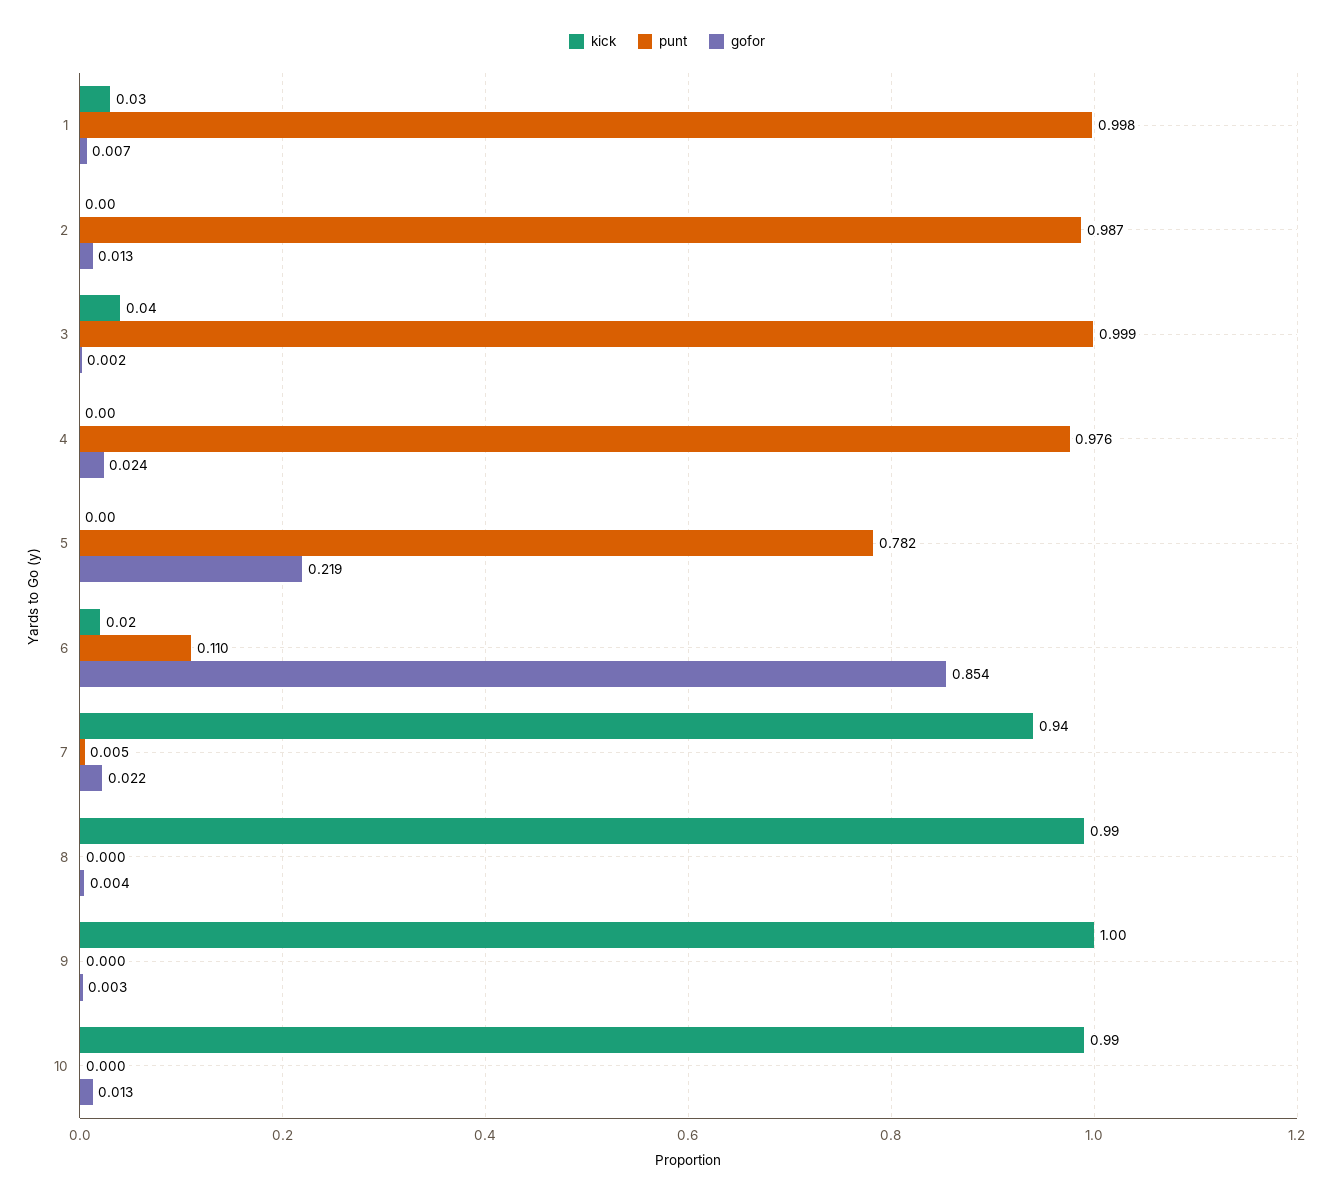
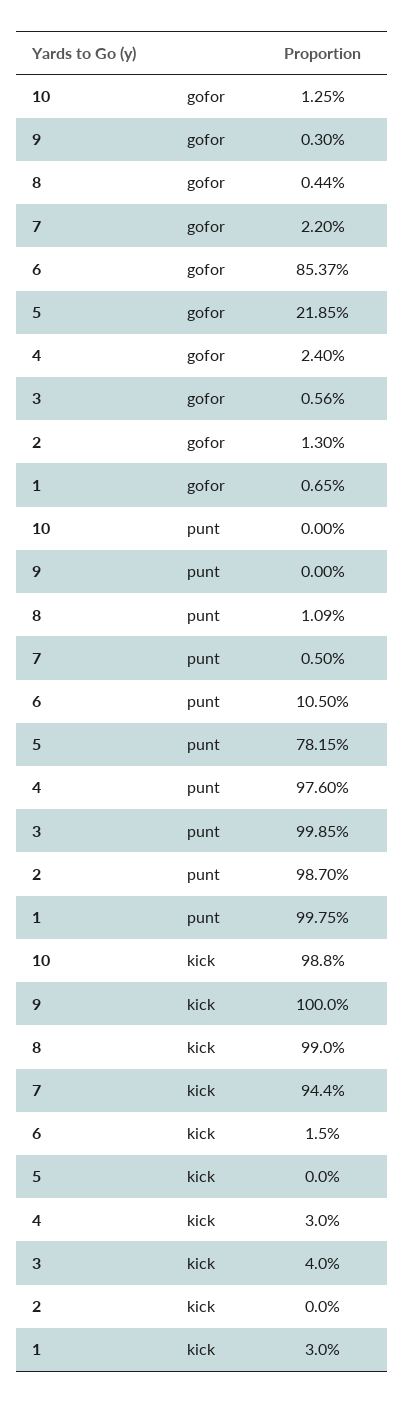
  {
    "kick": {
      "1": 0.03,
      "2": 0,
      "3": 0.04,
-     "4": 0,
+     "4": 0.03,
      "5": 0,
      "6": 0.015,
      "7": 0.944,
      "8": 0.99,
      "9": 1,
      "10": 0.988
    },
    "punt": {
      "1": 0.9975,
      "2": 0.987,
      "3": 0.9985,
      "4": 0.976,
      "5": 0.7815,
-     "6": 0.11,
+     "6": 0.105,
      "7": 0.005,
-     "8": 0,
+     "8": 0.0109,
      "9": 0,
      "10": 0
    },
    "gofor": {
      "1": 0.0065,
      "2": 0.013,
-     "3": 0.002,
+     "3": 0.0056,
      "4": 0.024,
      "5": 0.2185,
      "6": 0.8537,
      "7": 0.022,
      "8": 0.0044,
      "9": 0.003,
      "10": 0.0125
    }
  }

